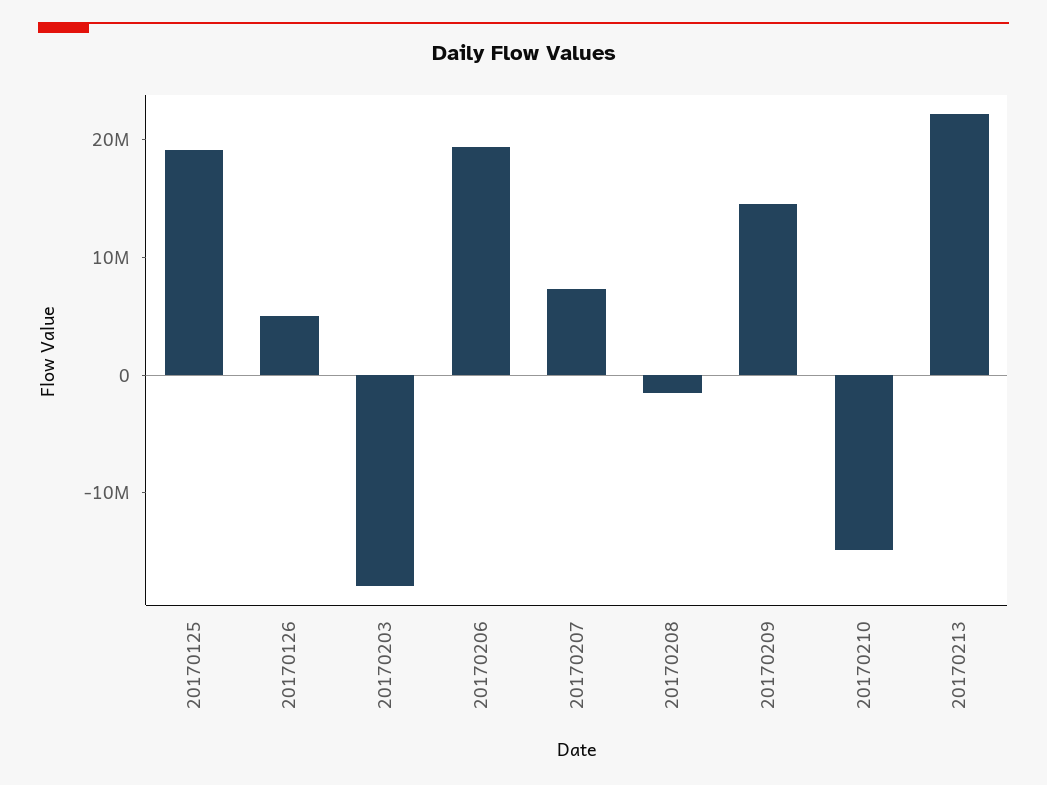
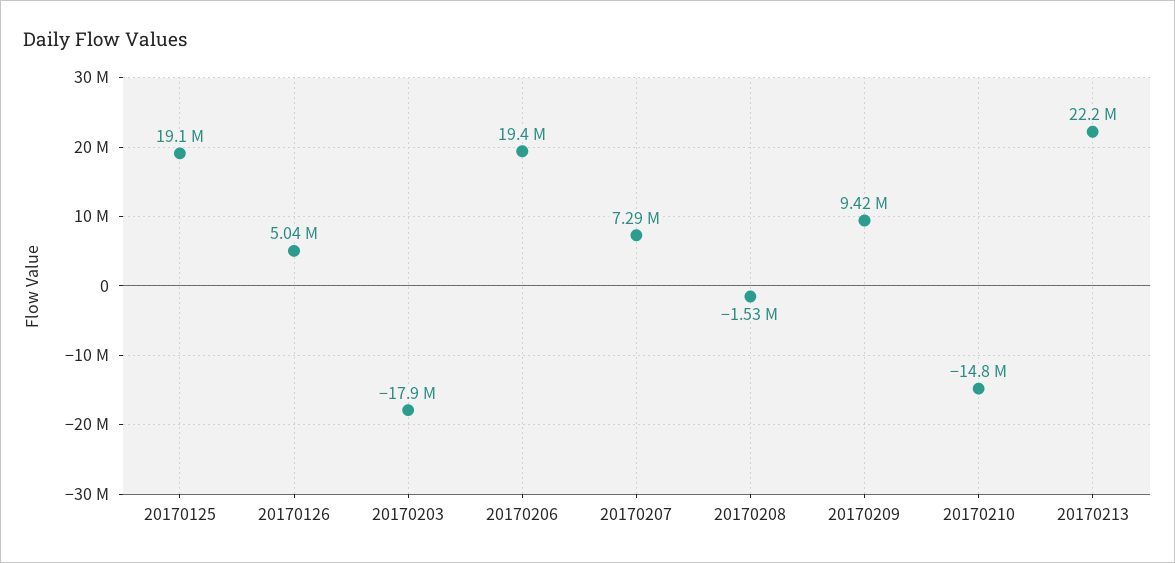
  {
    "20170125": 19100000,
    "20170126": 5040000,
    "20170203": -17900000,
    "20170206": 19400000,
    "20170207": 7290000,
    "20170208": -1530000,
-   "20170209": 14000000,
+   "20170209": 9420000,
    "20170210": -14800000,
    "20170213": 22200000
  }

